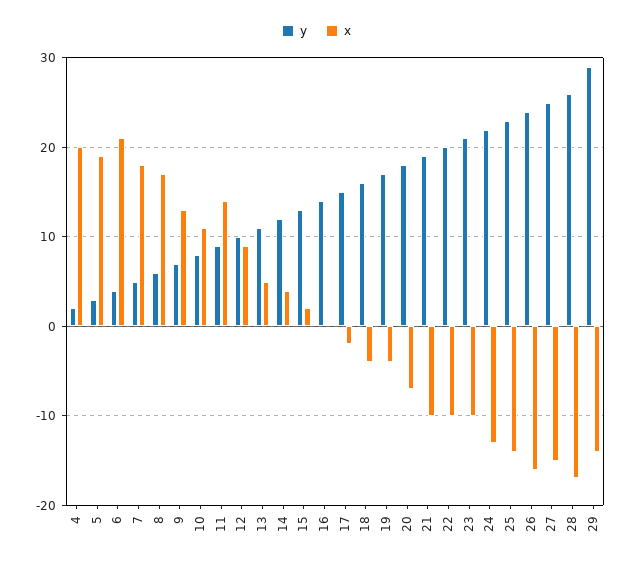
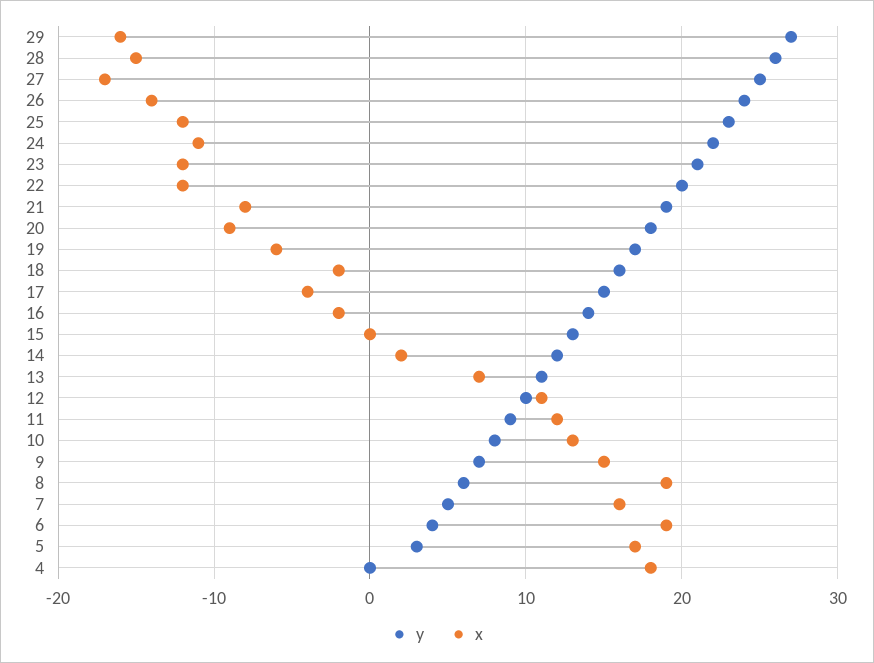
  {
    "y": {
-     "4": 2,
+     "4": 0,
      "5": 3,
      "6": 4,
      "7": 5,
      "8": 6,
      "9": 7,
      "10": 8,
      "11": 9,
      "12": 10,
      "13": 11,
      "14": 12,
      "15": 13,
      "16": 14,
      "17": 15,
      "18": 16,
      "19": 17,
      "20": 18,
      "21": 19,
      "22": 20,
      "23": 21,
      "24": 22,
      "25": 23,
      "26": 24,
      "27": 25,
      "28": 26,
-     "29": 29
+     "29": 27
    },
    "x": {
-     "4": 20,
+     "4": 18,
-     "5": 19,
+     "5": 17,
-     "6": 21,
+     "6": 19,
-     "7": 18,
+     "7": 16,
-     "8": 17,
+     "8": 19,
-     "9": 13,
+     "9": 15,
-     "10": 11,
+     "10": 13,
-     "11": 14,
+     "11": 12,
-     "12": 9,
+     "12": 11,
-     "13": 5,
+     "13": 7,
-     "14": 4,
+     "14": 2,
-     "15": 2,
+     "15": 0,
-     "16": 0,
+     "16": -2,
-     "17": -2,
+     "17": -4,
-     "18": -4,
+     "18": -2,
-     "19": -4,
+     "19": -6,
-     "20": -7,
+     "20": -9,
-     "21": -10,
+     "21": -8,
-     "22": -10,
+     "22": -12,
-     "23": -10,
+     "23": -12,
-     "24": -13,
+     "24": -11,
-     "25": -14,
+     "25": -12,
-     "26": -16,
+     "26": -14,
-     "27": -15,
+     "27": -17,
-     "28": -17,
+     "28": -15,
-     "29": -14
+     "29": -16
    }
  }

